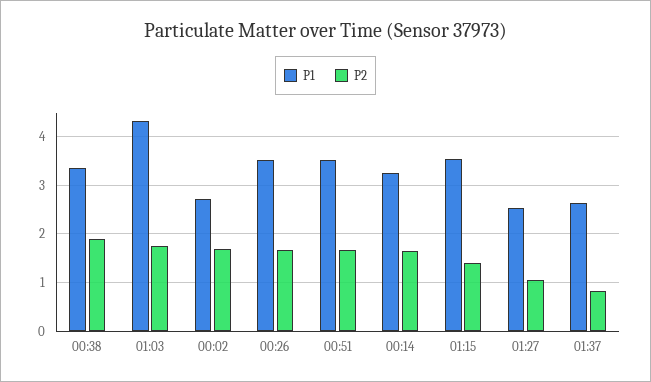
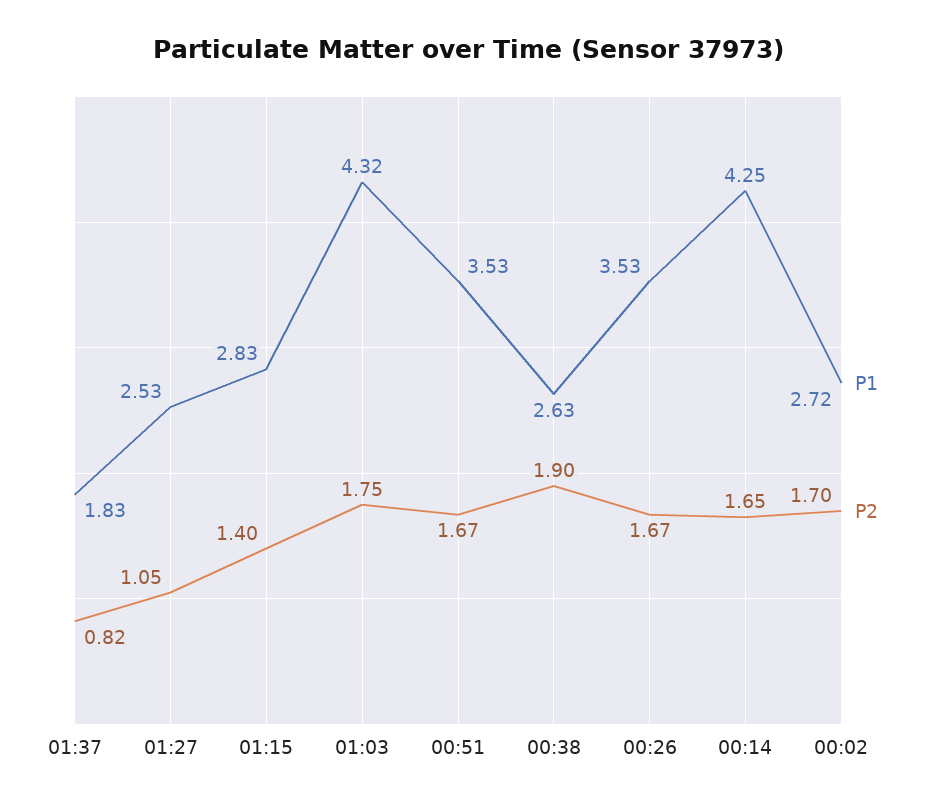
  {
    "P1": {
-     "00:38": 3.4,
+     "00:38": 2.63,
      "01:03": 4.32,
      "00:02": 2.72,
      "00:26": 3.53,
      "00:51": 3.53,
-     "00:14": 3.2,
+     "00:14": 4.25,
-     "01:15": 3.6,
+     "01:15": 2.83,
      "01:27": 2.53,
-     "01:37": 2.6
+     "01:37": 1.83
    },
    "P2": {
      "00:38": 1.9,
      "01:03": 1.75,
      "00:02": 1.7,
      "00:26": 1.67,
      "00:51": 1.67,
      "00:14": 1.65,
      "01:15": 1.4,
      "01:27": 1.05,
      "01:37": 0.82
    }
  }

